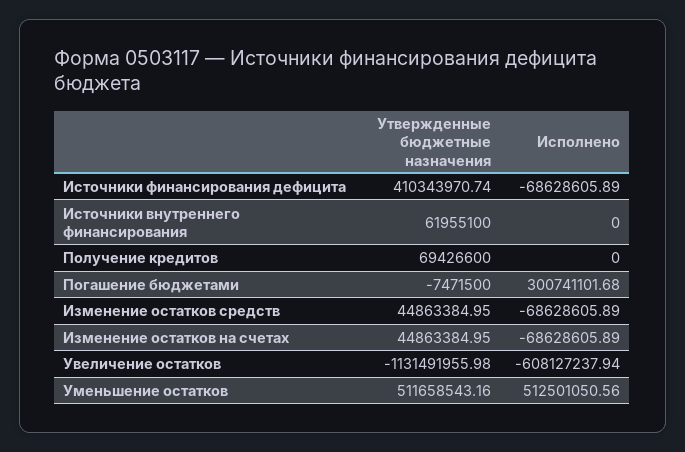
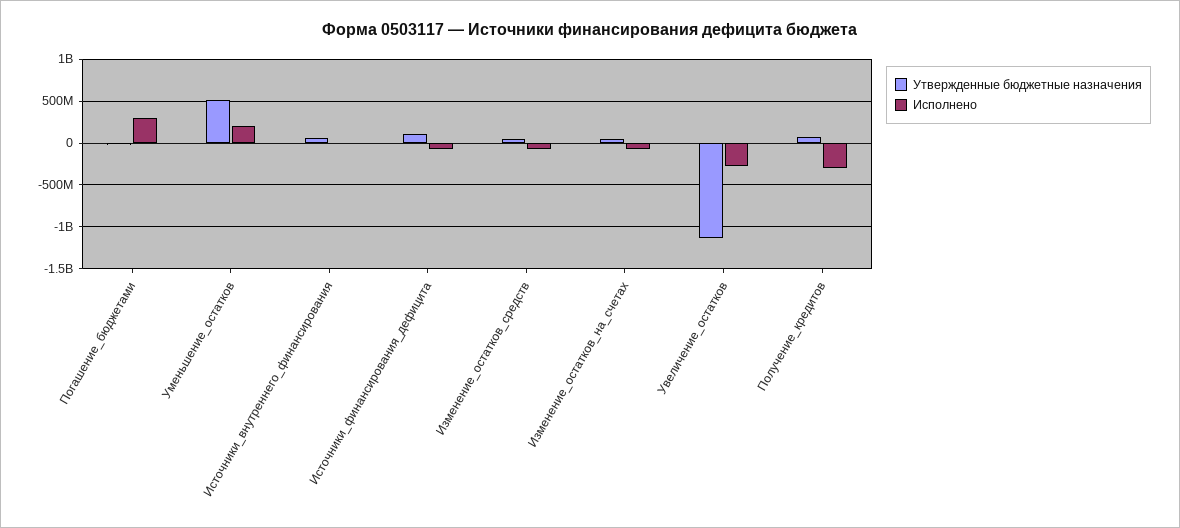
  {
    "Утвержденные бюджетные назначения": {
-     "Источники финансирования дефицита": 410343970.74,
+     "Источники финансирования дефицита": 100000000,
      "Источники внутреннего финансирования": 61955100,
      "Получение кредитов": 69426600,
      "Погашение бюджетами": -7471500,
      "Изменение остатков средств": 44863384.95,
      "Изменение остатков на счетах": 44863384.95,
      "Увеличение остатков": -1131491955.98,
      "Уменьшение остатков": 511658543.16
    },
    "Исполнено": {
      "Источники финансирования дефицита": -68628605.89,
      "Источники внутреннего финансирования": 0,
-     "Получение кредитов": 0,
+     "Получение кредитов": -300000000,
      "Погашение бюджетами": 300741101.68,
      "Изменение остатков средств": -68628605.89,
      "Изменение остатков на счетах": -68628605.89,
-     "Увеличение остатков": -608127237.94,
+     "Увеличение остатков": -300000000,
-     "Уменьшение остатков": 512501050.56
+     "Уменьшение остатков": 200000000
    }
  }

